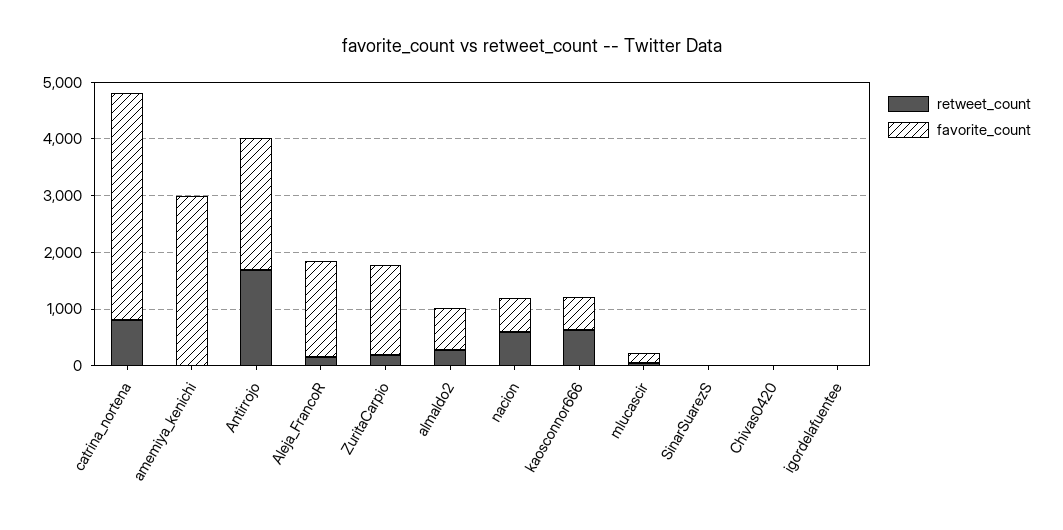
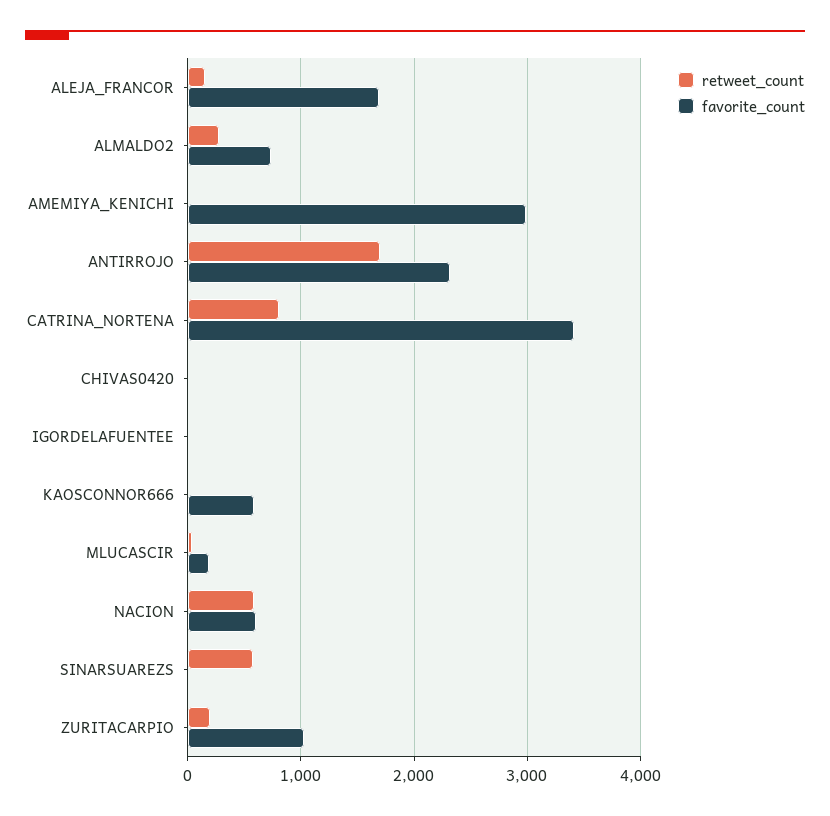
  {
    "retweet_count": {
      "catrina_nortena": 800,
      "amemiya_kenichi": 0,
      "Antirrojo": 1700,
      "Aleja_FrancoR": 200,
      "ZuritaCarpio": 200,
      "almaldo2": 300,
      "nacion": 600,
-     "kaosconnor666": 600,
+     "kaosconnor666": 0,
      "mlucascir": 0,
-     "SinarSuarezS": 0,
+     "SinarSuarezS": 600,
      "Chivas0420": 0,
      "igordelafuentee": 0
    },
    "favorite_count": {
-     "catrina_nortena": 4000,
+     "catrina_nortena": 3400,
      "amemiya_kenichi": 3000,
      "Antirrojo": 2300,
      "Aleja_FrancoR": 1700,
-     "ZuritaCarpio": 1600,
+     "ZuritaCarpio": 1000,
      "almaldo2": 700,
      "nacion": 600,
      "kaosconnor666": 600,
      "mlucascir": 200,
      "SinarSuarezS": 0,
      "Chivas0420": 0,
      "igordelafuentee": 0
    }
  }

